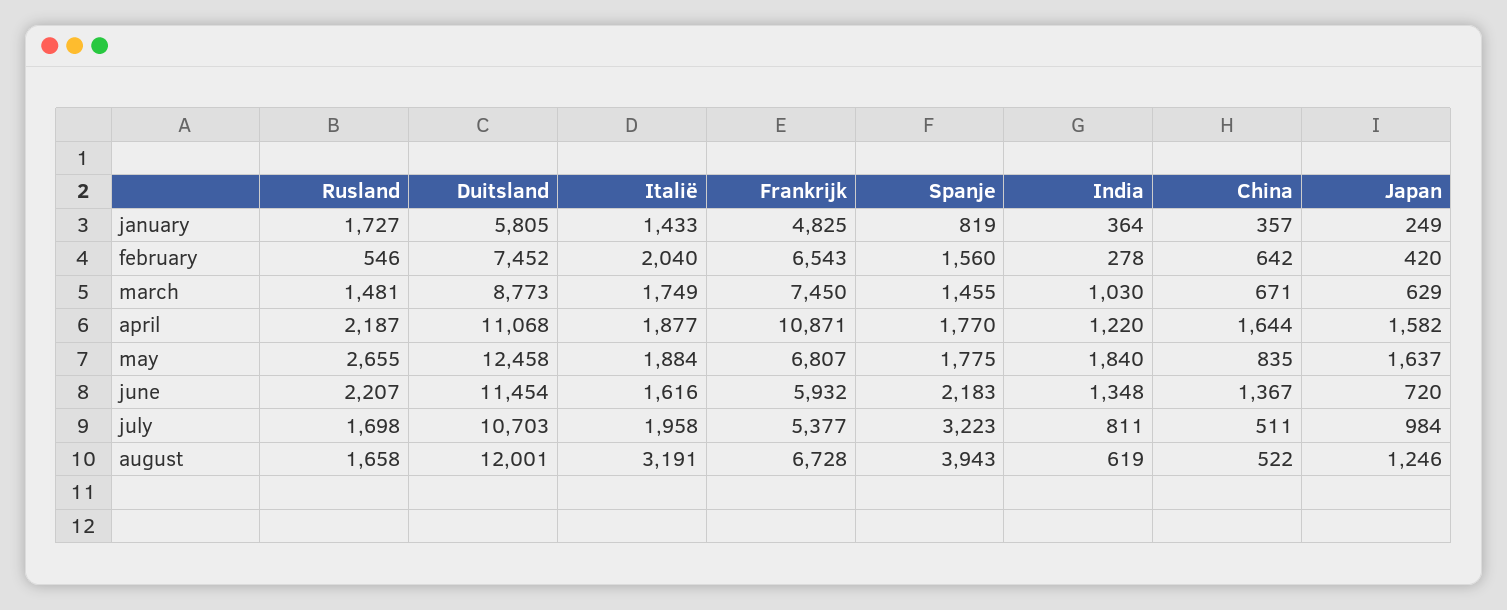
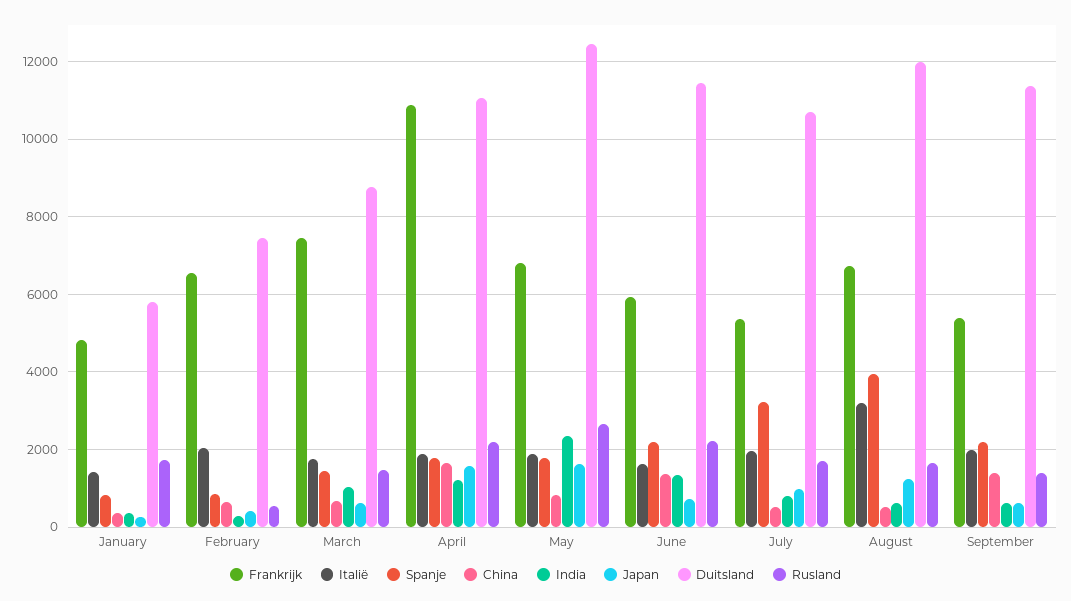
  {
    "Rusland": {
      "january": 1727,
      "february": 546,
      "march": 1481,
      "april": 2187,
      "may": 2655,
      "june": 2207,
      "july": 1698,
-     "august": 1658
+     "august": 1658,
+     "September": 1400
    },
    "Duitsland": {
      "january": 5805,
      "february": 7452,
      "march": 8773,
      "april": 11068,
      "may": 12458,
      "june": 11454,
      "july": 10703,
-     "august": 12001
+     "august": 12001,
+     "September": 11400
    },
    "Italië": {
      "january": 1433,
      "february": 2040,
      "march": 1749,
      "april": 1877,
      "may": 1884,
      "june": 1616,
      "july": 1958,
-     "august": 3191
+     "august": 3191,
+     "September": 2000
    },
    "Frankrijk": {
      "january": 4825,
      "february": 6543,
      "march": 7450,
      "april": 10871,
      "may": 6807,
      "june": 5932,
      "july": 5377,
-     "august": 6728
+     "august": 6728,
+     "September": 5400
    },
    "Spanje": {
      "january": 819,
-     "february": 1560,
+     "february": 800,
      "march": 1455,
      "april": 1770,
      "may": 1775,
      "june": 2183,
      "july": 3223,
-     "august": 3943
+     "august": 3943,
+     "September": 2200
    },
    "India": {
      "january": 364,
      "february": 278,
      "march": 1030,
      "april": 1220,
-     "may": 1840,
+     "may": 2400,
      "june": 1348,
      "july": 811,
-     "august": 619
+     "august": 619,
+     "September": 600
    },
    "China": {
      "january": 357,
      "february": 642,
      "march": 671,
      "april": 1644,
      "may": 835,
      "june": 1367,
      "july": 511,
-     "august": 522
+     "august": 522,
+     "September": 1400
    },
    "Japan": {
      "january": 249,
      "february": 420,
      "march": 629,
      "april": 1582,
      "may": 1637,
      "june": 720,
      "july": 984,
-     "august": 1246
+     "august": 1246,
+     "September": 600
    }
  }

